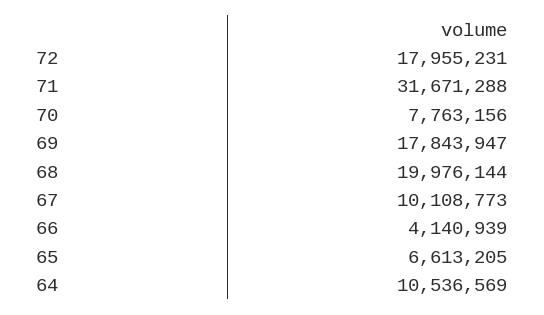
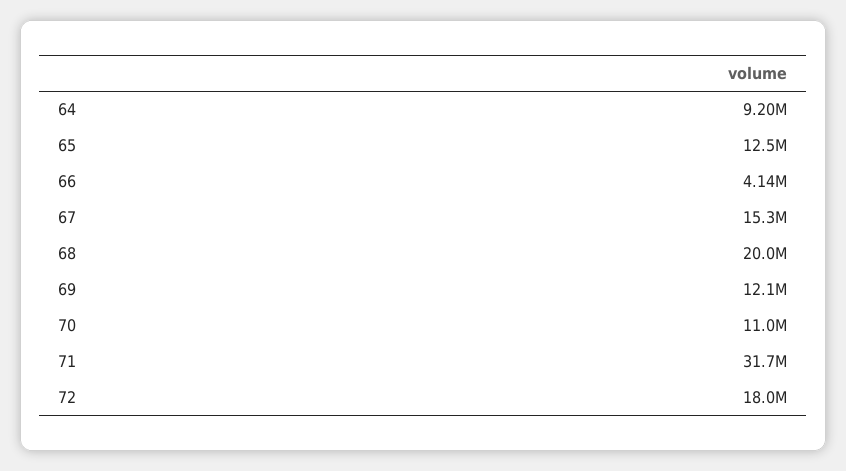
  {
    "72": 17955231,
    "71": 31671288,
-   "70": 7763156,
+   "70": 11000000,
-   "69": 17843947,
+   "69": 12100000,
    "68": 19976144,
-   "67": 10108773,
+   "67": 15300000,
    "66": 4140939,
-   "65": 6613205,
+   "65": 12500000,
-   "64": 10536569
+   "64": 9200000
  }

